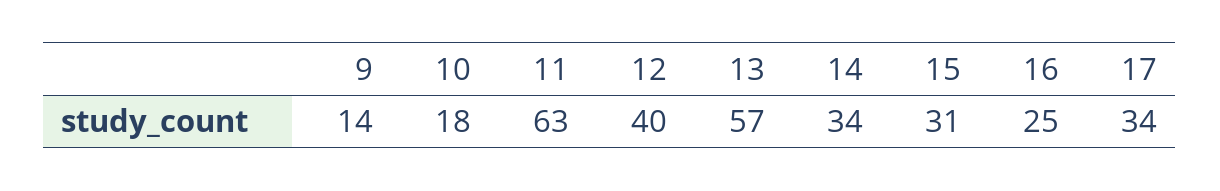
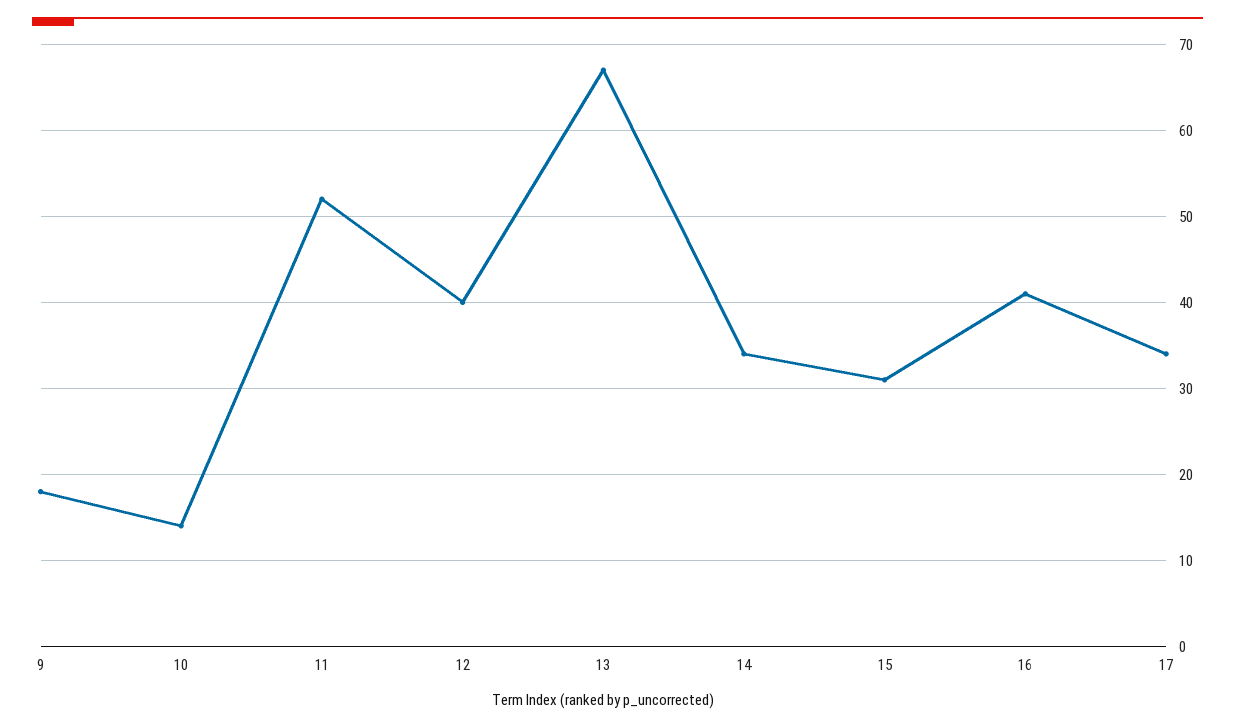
  {
-   "9": 14,
+   "9": 18,
-   "10": 18,
+   "10": 14,
-   "11": 63,
+   "11": 52,
    "12": 40,
-   "13": 57,
+   "13": 67,
    "14": 34,
    "15": 31,
-   "16": 25,
+   "16": 41,
    "17": 34
  }

